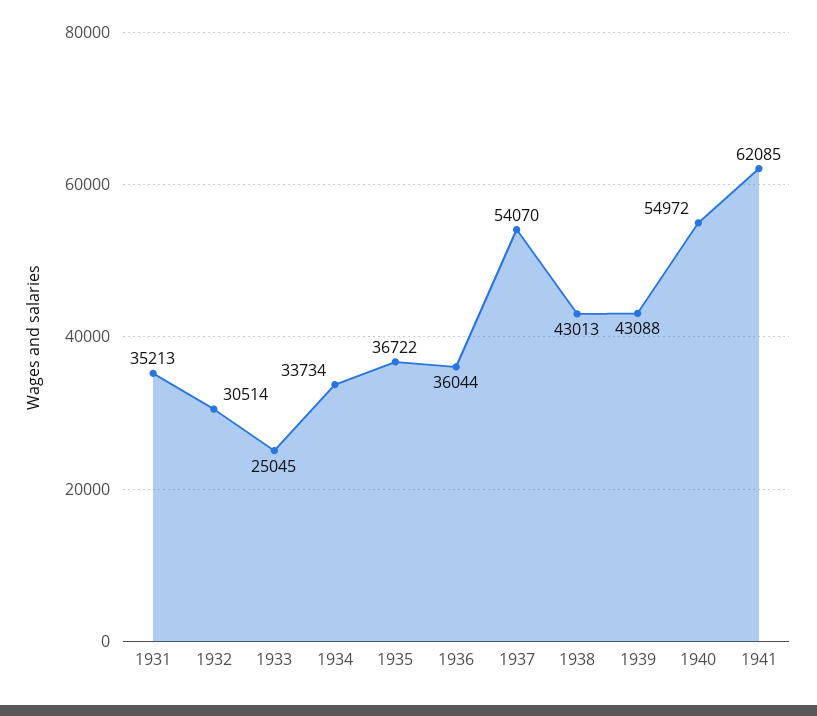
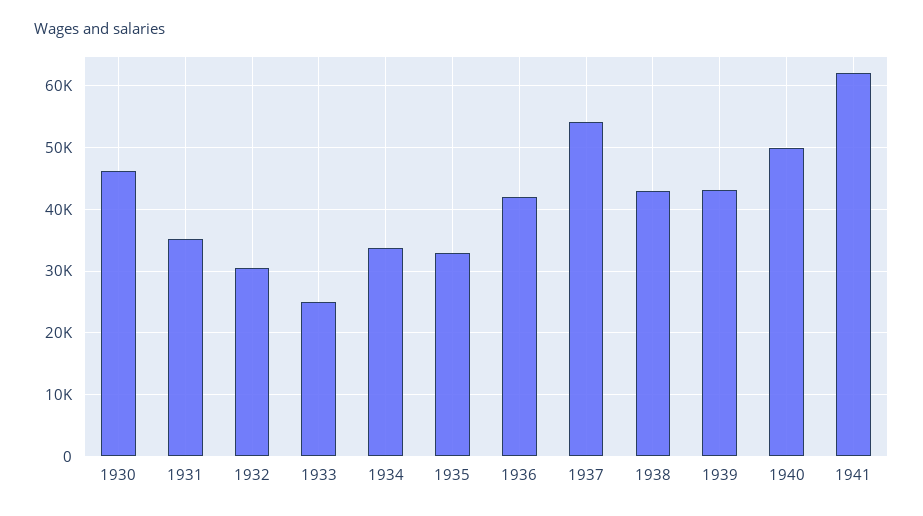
  {
    "1931": 35213,
    "1932": 30514,
    "1933": 25045,
    "1934": 33734,
-   "1935": 36722,
+   "1935": 33000,
-   "1936": 36044,
+   "1936": 42000,
    "1937": 54070,
    "1938": 43013,
    "1939": 43088,
-   "1940": 54972,
+   "1940": 50000,
-   "1941": 62085
+   "1941": 62085,
+   "1930": 46000
  }

